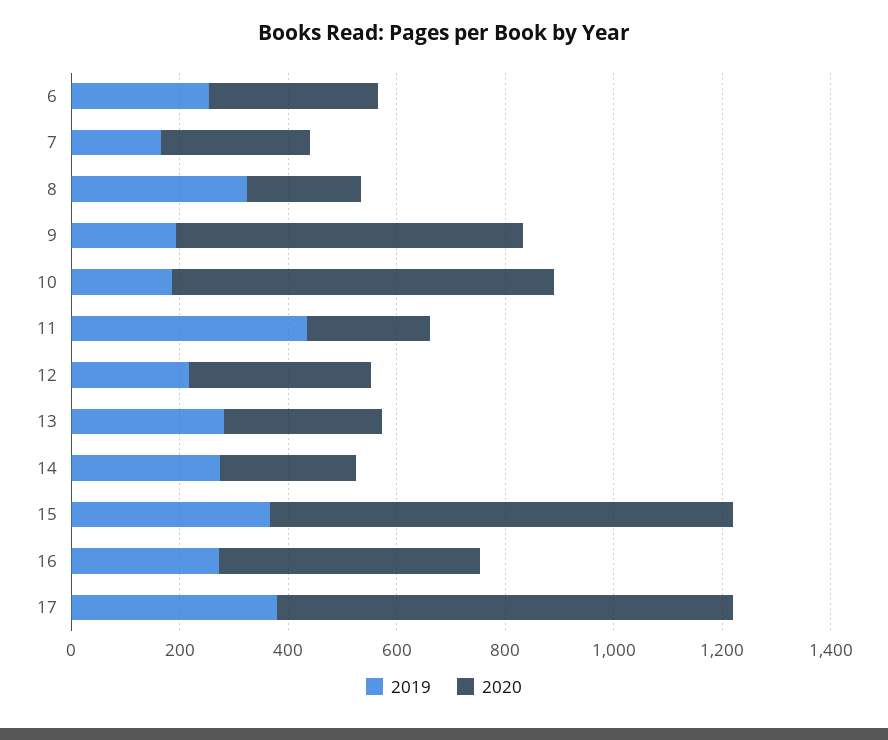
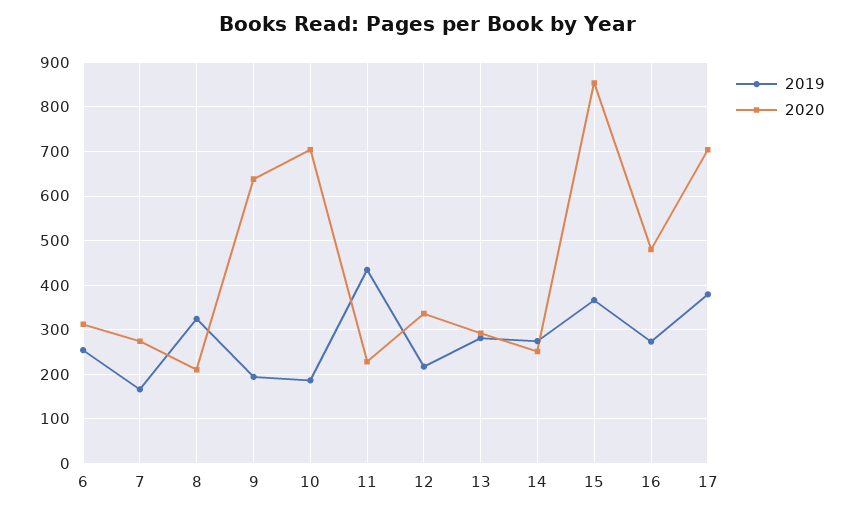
  {
    "2019": {
      "6": 260,
      "7": 160,
      "8": 320,
      "9": 200,
      "10": 180,
      "11": 440,
      "12": 220,
      "13": 280,
      "14": 280,
      "15": 360,
      "16": 280,
      "17": 380
    },
    "2020": {
      "6": 320,
      "7": 280,
      "8": 220,
      "9": 640,
      "10": 700,
      "11": 220,
      "12": 340,
      "13": 300,
      "14": 260,
      "15": 860,
      "16": 480,
-     "17": 850
+     "17": 700
    }
  }

